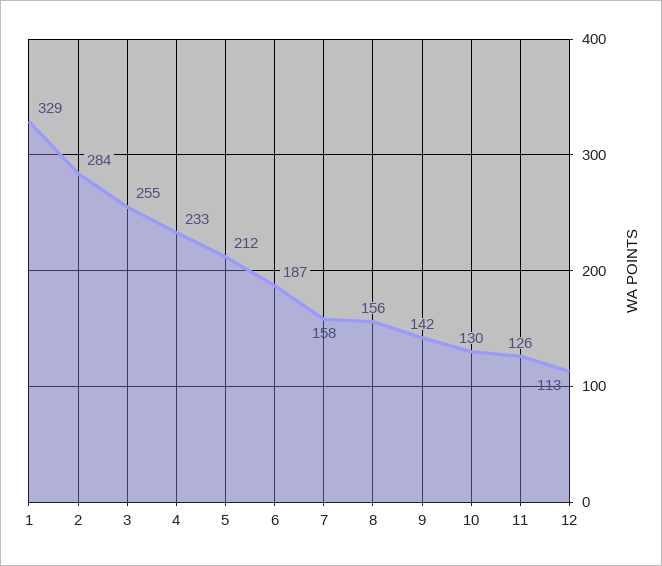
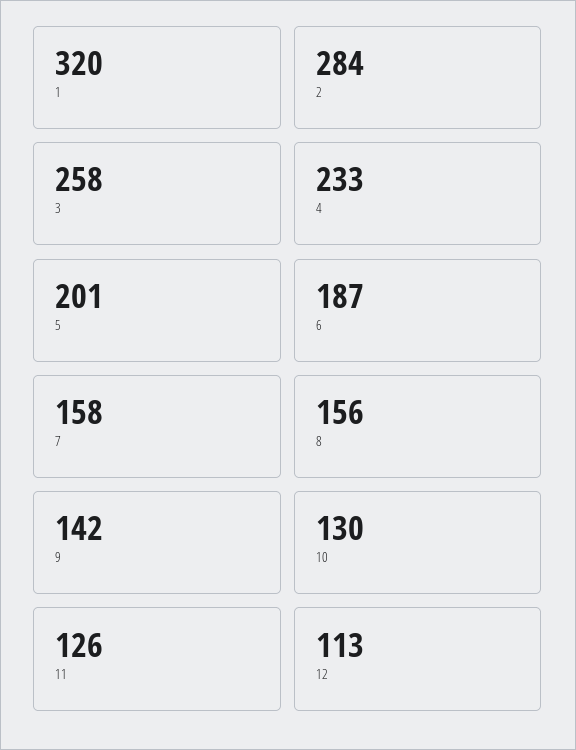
  {
-   "1": 329,
+   "1": 320,
    "2": 284,
-   "3": 255,
+   "3": 258,
    "4": 233,
-   "5": 212,
+   "5": 201,
    "6": 187,
    "7": 158,
    "8": 156,
    "9": 142,
    "10": 130,
    "11": 126,
    "12": 113
  }

